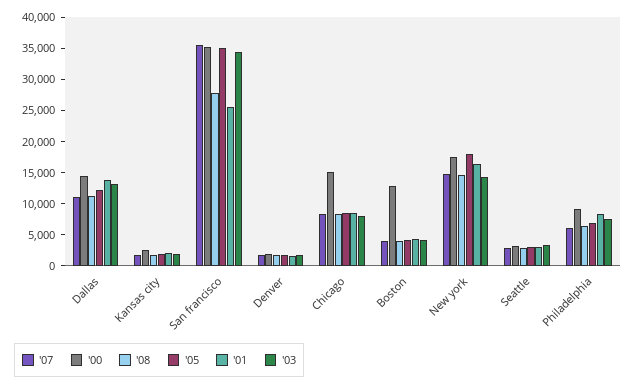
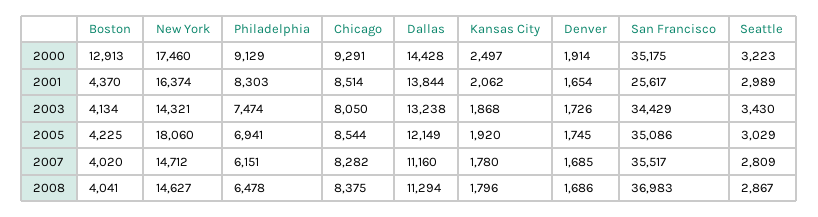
  {
    "'07": {
      "Dallas": 11160,
      "Kansas city": 1780,
      "San francisco": 35517,
      "Denver": 1685,
      "Chicago": 8282,
      "Boston": 4020,
      "New york": 14712,
      "Seattle": 2809,
      "Philadelphia": 6151
    },
    "'00": {
      "Dallas": 14428,
      "Kansas city": 2497,
      "San francisco": 35175,
      "Denver": 1914,
-     "Chicago": 15000,
+     "Chicago": 9291,
      "Boston": 12913,
      "New york": 17460,
      "Seattle": 3223,
      "Philadelphia": 9129
    },
    "'08": {
      "Dallas": 11294,
      "Kansas city": 1796,
-     "San francisco": 27500,
+     "San francisco": 36983,
      "Denver": 1686,
      "Chicago": 8375,
      "Boston": 4041,
      "New york": 14627,
      "Seattle": 2867,
      "Philadelphia": 6478
    },
    "'05": {
      "Dallas": 12149,
      "Kansas city": 1920,
      "San francisco": 35086,
      "Denver": 1745,
      "Chicago": 8544,
      "Boston": 4225,
      "New york": 18060,
      "Seattle": 3029,
      "Philadelphia": 6941
    },
    "'01": {
      "Dallas": 13844,
      "Kansas city": 2062,
      "San francisco": 25617,
      "Denver": 1654,
      "Chicago": 8514,
      "Boston": 4370,
      "New york": 16374,
      "Seattle": 2989,
      "Philadelphia": 8303
    },
    "'03": {
      "Dallas": 13238,
      "Kansas city": 1868,
      "San francisco": 34429,
      "Denver": 1726,
      "Chicago": 8050,
      "Boston": 4134,
      "New york": 14321,
      "Seattle": 3430,
      "Philadelphia": 7474
    }
  }

